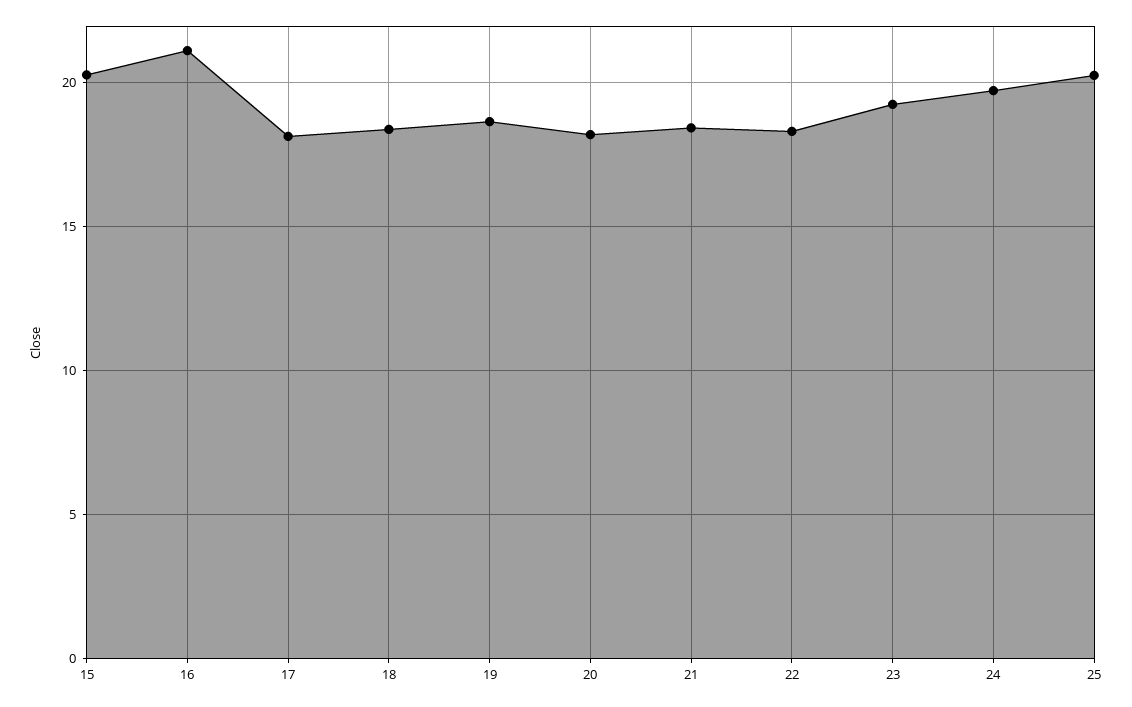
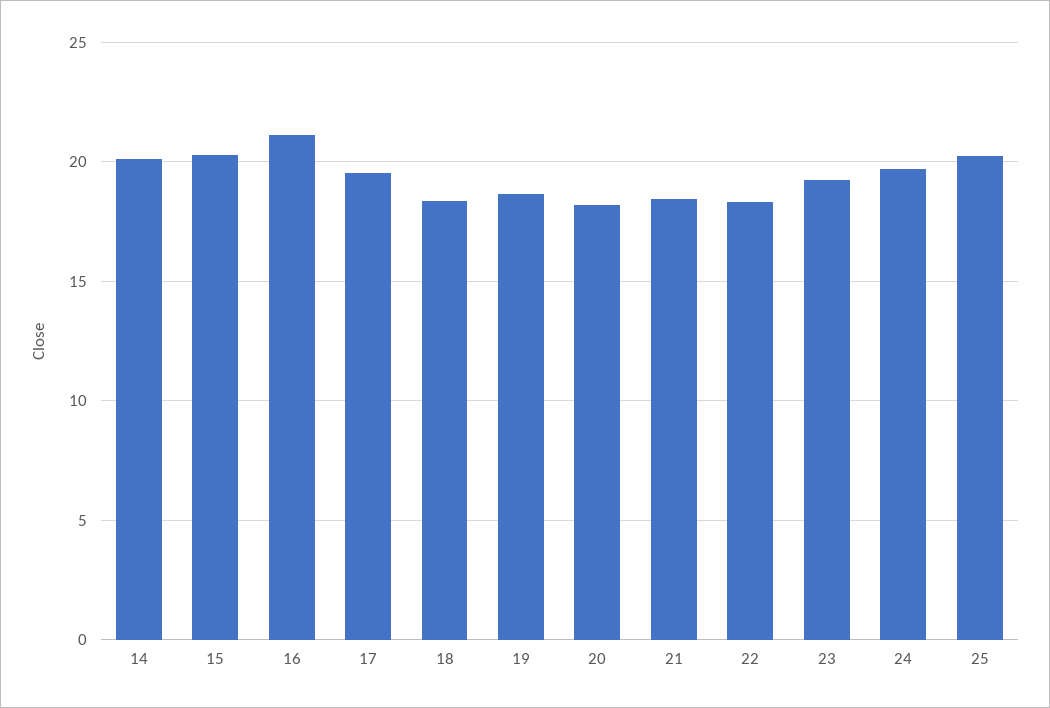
  {
    "15": 20.5,
    "16": 21,
-   "17": 18,
+   "17": 19.5,
    "18": 18.5,
    "19": 18.5,
    "20": 18,
    "21": 18.5,
    "22": 18.5,
    "23": 19,
    "24": 19.5,
-   "25": 20
+   "25": 20,
+   "14": 20
  }

